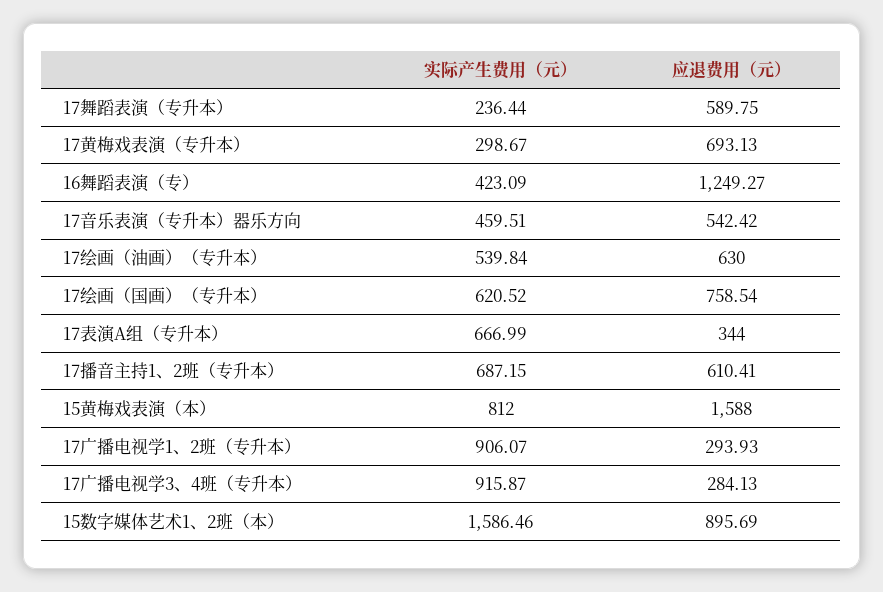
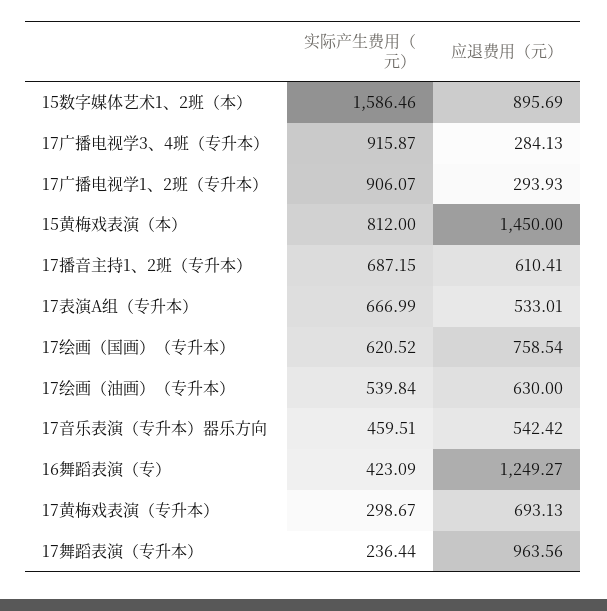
  {
    "实际产生费用（元）": {
      "17舞蹈表演（专升本）": 236.44,
      "17黄梅戏表演（专升本）": 298.67,
      "16舞蹈表演（专）": 423.09,
      "17音乐表演（专升本）器乐方向": 459.51,
      "17绘画（油画）（专升本）": 539.84,
      "17绘画（国画）（专升本）": 620.52,
      "17表演A组（专升本）": 666.99,
      "17播音主持1、2班（专升本）": 687.15,
      "15黄梅戏表演（本）": 812,
      "17广播电视学1、2班（专升本）": 906.07,
      "17广播电视学3、4班（专升本）": 915.87,
      "15数字媒体艺术1、2班（本）": 1586.46
    },
    "应退费用（元）": {
-     "17舞蹈表演（专升本）": 589.75,
+     "17舞蹈表演（专升本）": 963.56,
      "17黄梅戏表演（专升本）": 693.13,
      "16舞蹈表演（专）": 1249.27,
      "17音乐表演（专升本）器乐方向": 542.42,
      "17绘画（油画）（专升本）": 630,
      "17绘画（国画）（专升本）": 758.54,
-     "17表演A组（专升本）": 344,
+     "17表演A组（专升本）": 533.01,
      "17播音主持1、2班（专升本）": 610.41,
-     "15黄梅戏表演（本）": 1588,
+     "15黄梅戏表演（本）": 1450,
      "17广播电视学1、2班（专升本）": 293.93,
      "17广播电视学3、4班（专升本）": 284.13,
      "15数字媒体艺术1、2班（本）": 895.69
    }
  }

